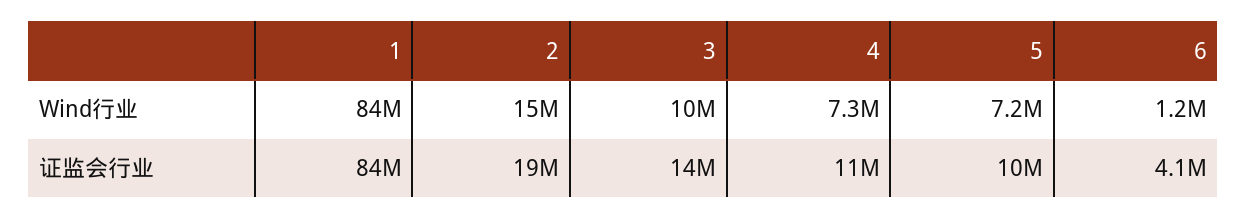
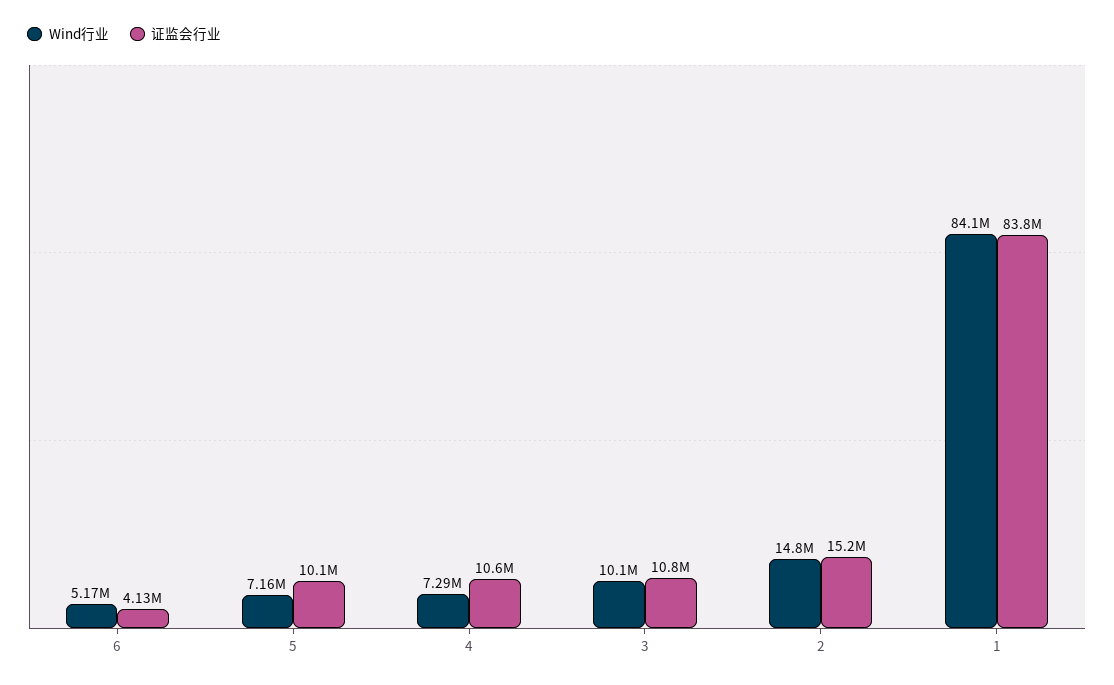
  {
    "Wind行业": {
      "1": 84100000,
      "2": 14800000,
      "3": 10100000,
      "4": 7290000,
      "5": 7160000,
-     "6": 1200000
+     "6": 5170000
    },
    "证监会行业": {
      "1": 83800000,
-     "2": 19000000,
+     "2": 15200000,
-     "3": 14000000,
+     "3": 10800000,
      "4": 10600000,
      "5": 10100000,
      "6": 4130000
    }
  }

